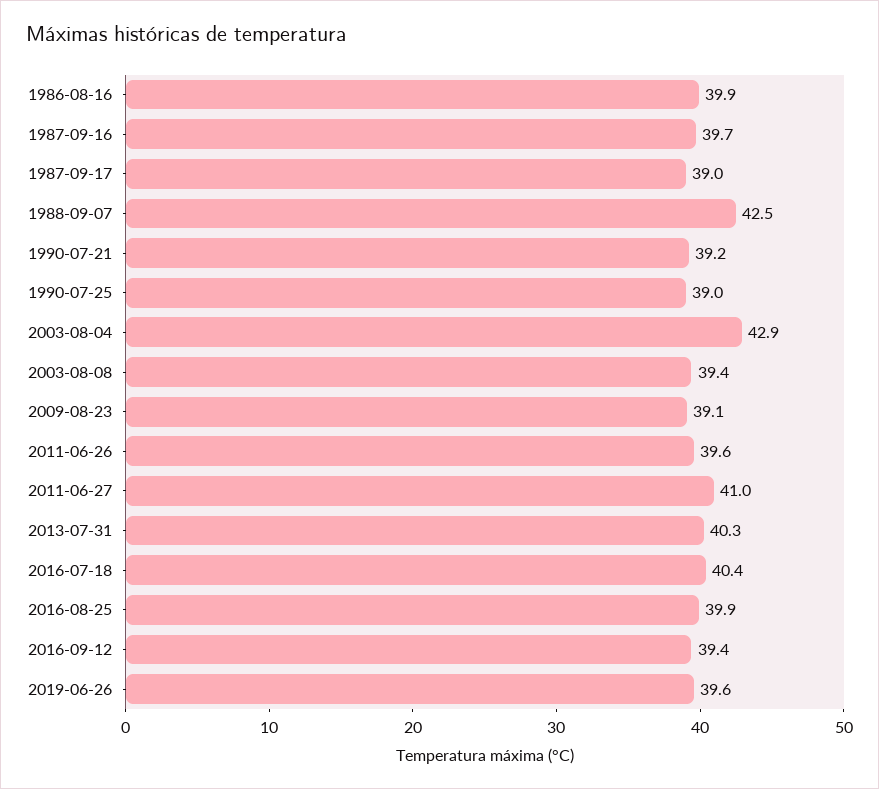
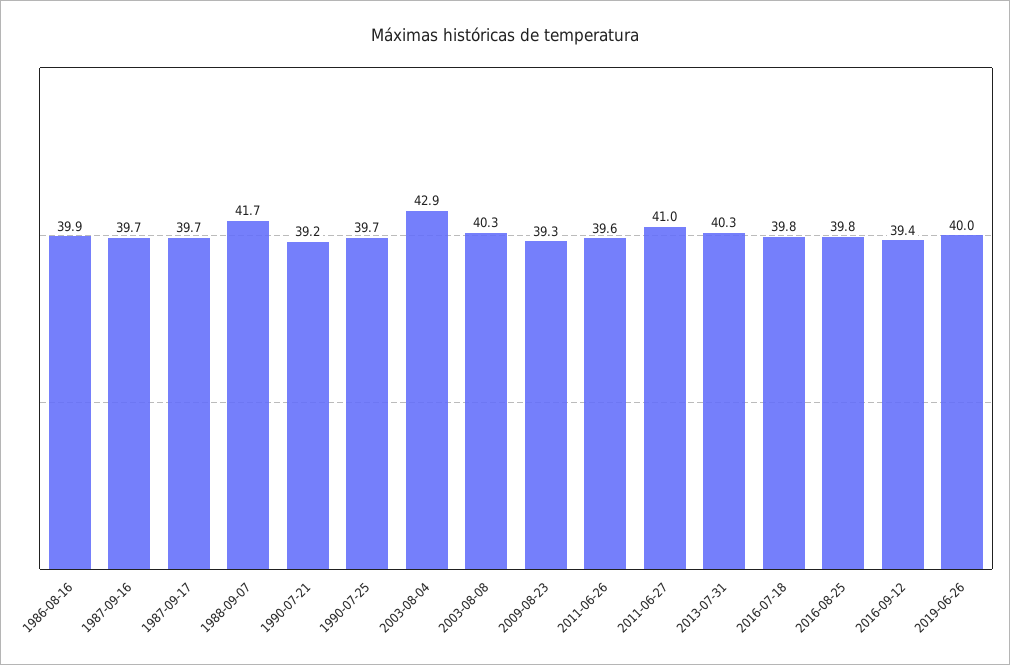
  {
    "1986-08-16": 39.9,
    "1987-09-16": 39.7,
-   "1987-09-17": 39,
+   "1987-09-17": 39.7,
-   "1988-09-07": 42.5,
+   "1988-09-07": 41.7,
    "1990-07-21": 39.2,
-   "1990-07-25": 39,
+   "1990-07-25": 39.7,
    "2003-08-04": 42.9,
-   "2003-08-08": 39.4,
+   "2003-08-08": 40.3,
-   "2009-08-23": 39.1,
+   "2009-08-23": 39.3,
    "2011-06-26": 39.6,
    "2011-06-27": 41,
    "2013-07-31": 40.3,
-   "2016-07-18": 40.4,
+   "2016-07-18": 39.8,
-   "2016-08-25": 39.9,
+   "2016-08-25": 39.8,
    "2016-09-12": 39.4,
-   "2019-06-26": 39.6
+   "2019-06-26": 40
  }

